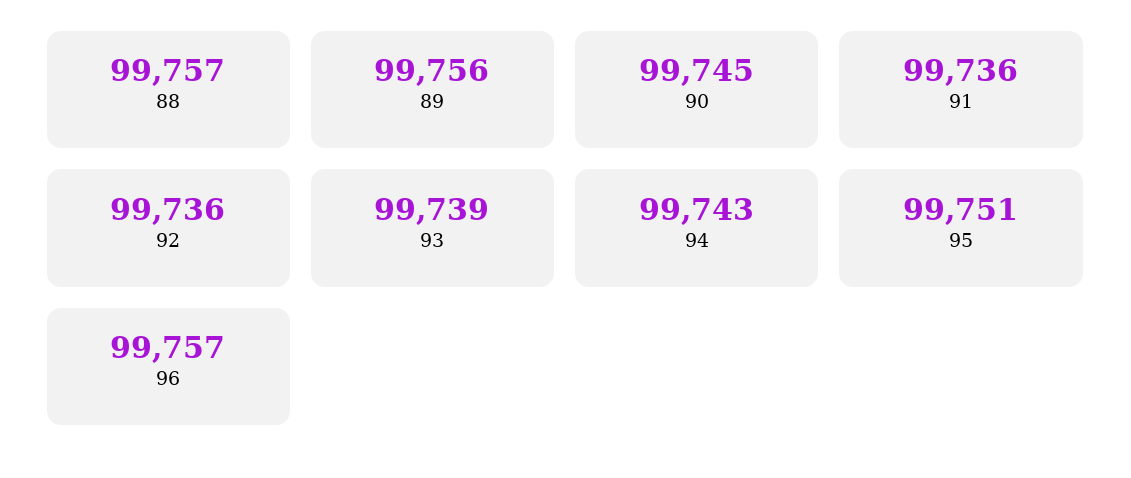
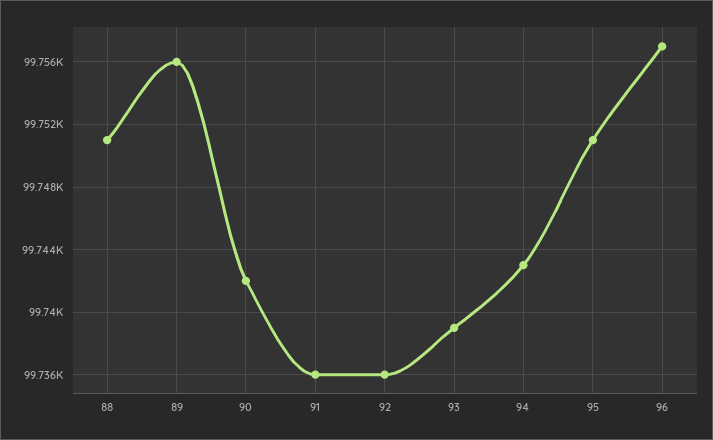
  {
-   "88": 99757,
+   "88": 99751,
    "89": 99756,
-   "90": 99745,
+   "90": 99742,
    "91": 99736,
    "92": 99736,
    "93": 99739,
    "94": 99743,
    "95": 99751,
    "96": 99757
  }

